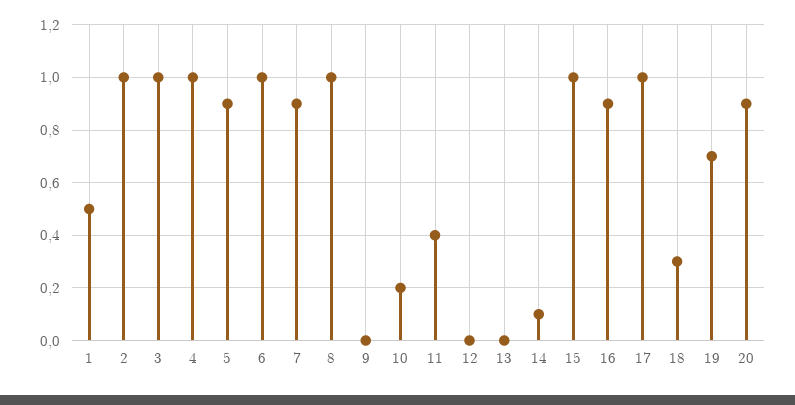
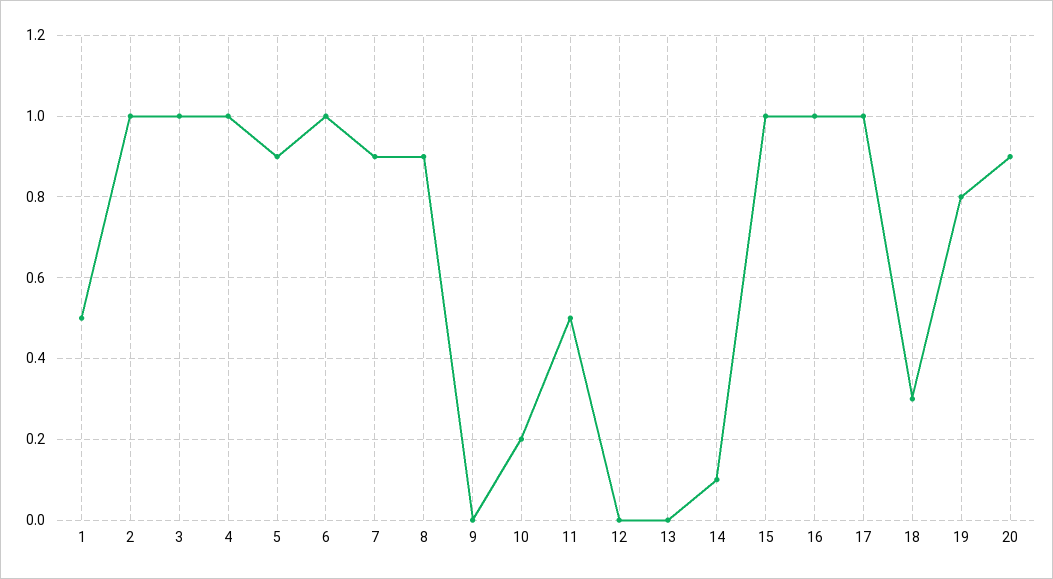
  {
    "1": 0.5,
    "2": 1,
    "3": 1,
    "4": 1,
    "5": 0.9,
    "6": 1,
    "7": 0.9,
-   "8": 1,
+   "8": 0.9,
    "9": 0,
    "10": 0.2,
-   "11": 0.4,
+   "11": 0.5,
    "12": 0,
    "13": 0,
    "14": 0.1,
    "15": 1,
-   "16": 0.9,
+   "16": 1,
    "17": 1,
    "18": 0.3,
-   "19": 0.7,
+   "19": 0.8,
    "20": 0.9
  }

